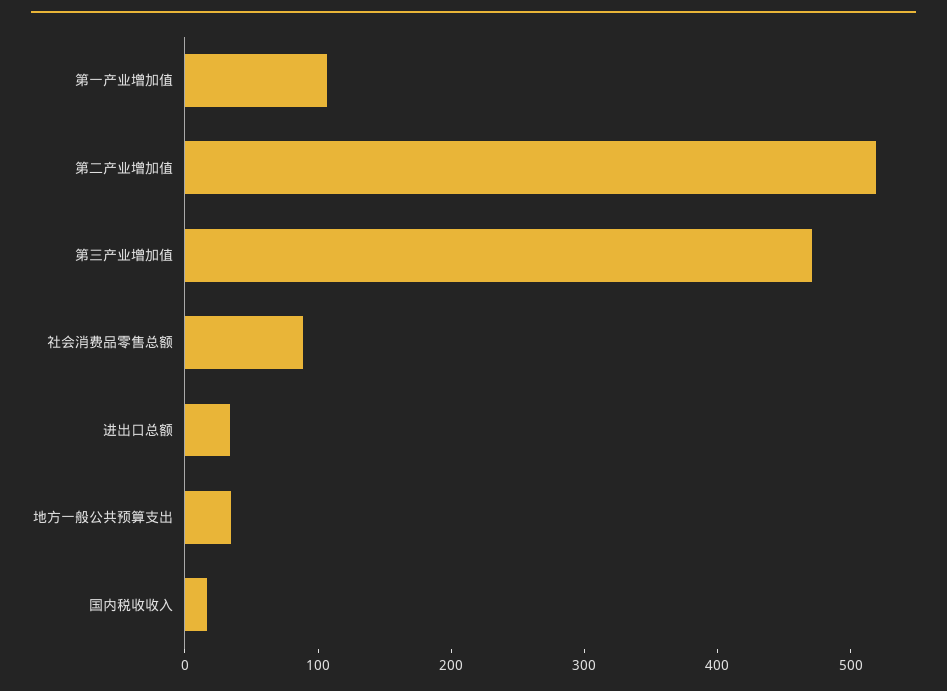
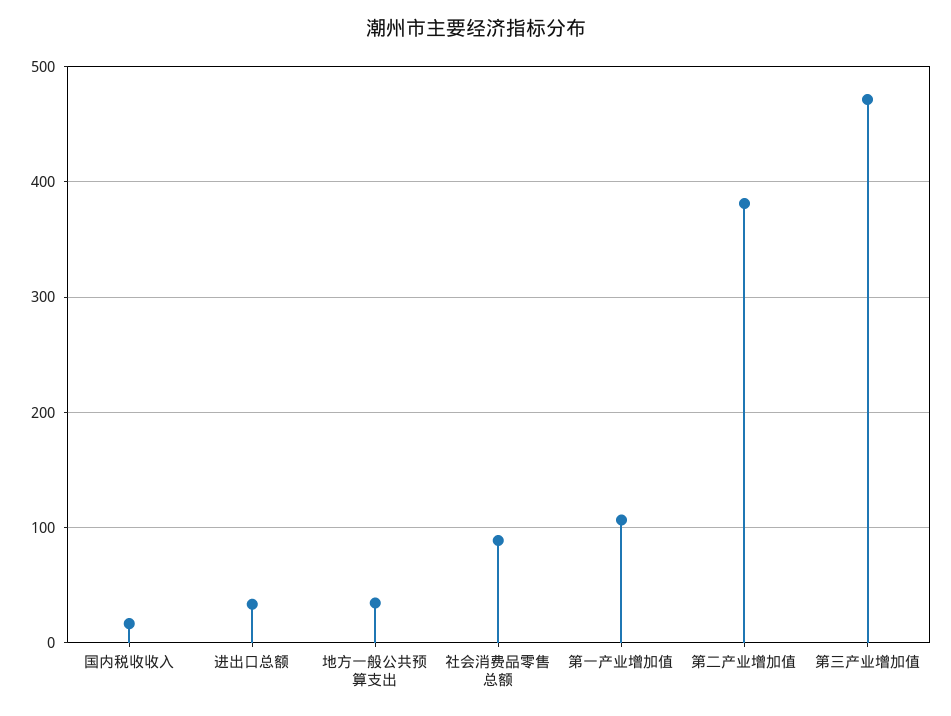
  {
    "第一产业增加值": 110,
-   "第二产业增加值": 520,
+   "第二产业增加值": 380,
    "第三产业增加值": 470,
    "社会消费品零售总额": 90,
    "进出口总额": 30,
    "地方一般公共预算支出": 30,
    "国内税收收入": 20
  }

